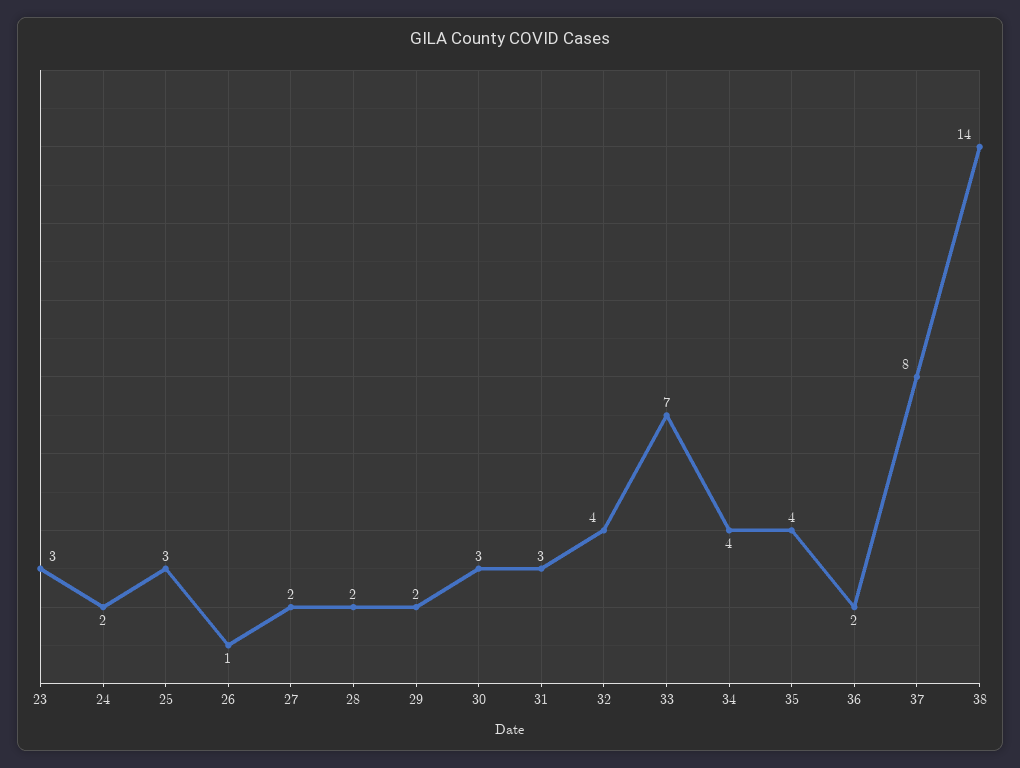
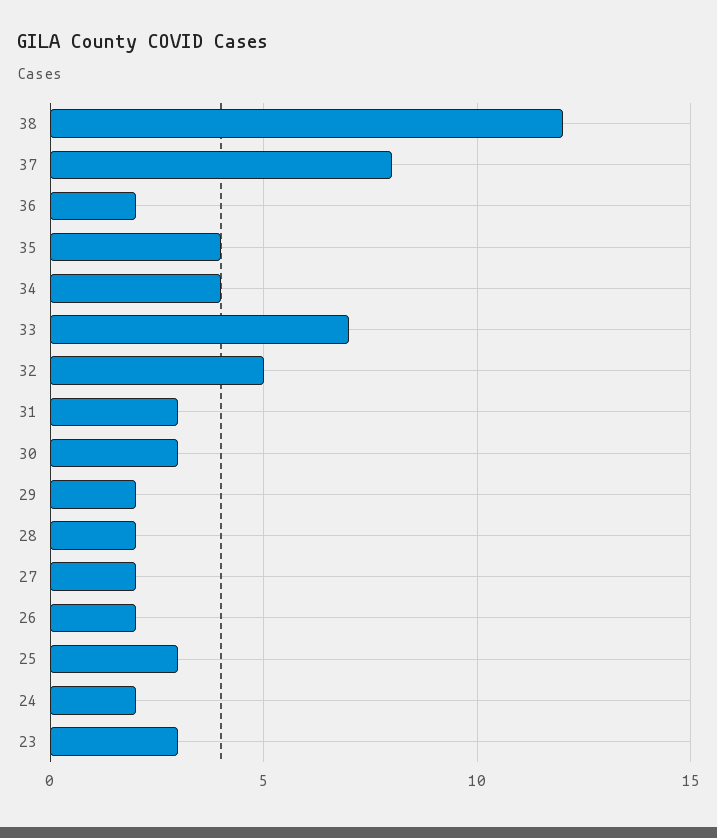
  {
    "23": 3,
    "24": 2,
    "25": 3,
-   "26": 1,
+   "26": 2,
    "27": 2,
    "28": 2,
    "29": 2,
    "30": 3,
    "31": 3,
-   "32": 4,
+   "32": 5,
    "33": 7,
    "34": 4,
    "35": 4,
    "36": 2,
    "37": 8,
-   "38": 14
+   "38": 12
  }

